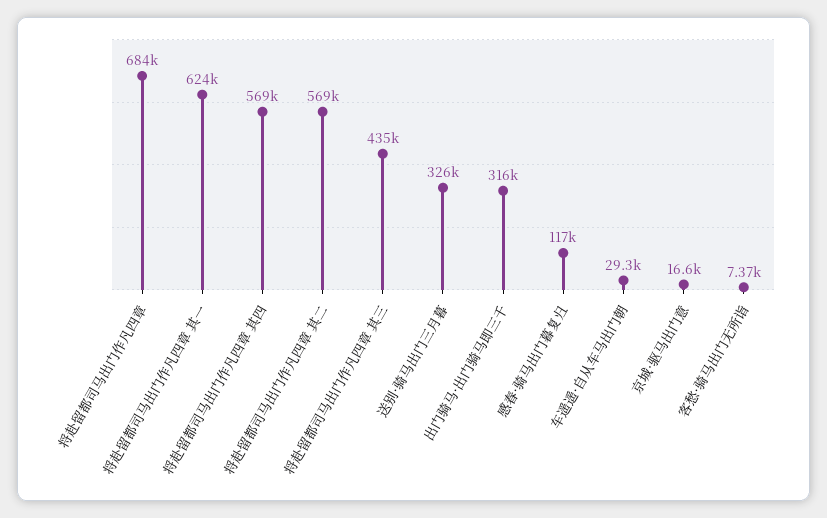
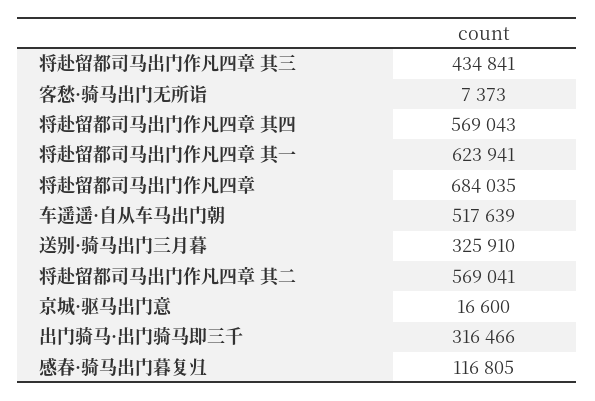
  {
    "将赴留都司马出门作凡四章": 684035,
    "将赴留都司马出门作凡四章 其一": 623941,
    "将赴留都司马出门作凡四章 其四": 569043,
    "将赴留都司马出门作凡四章 其二": 569041,
    "将赴留都司马出门作凡四章 其三": 434841,
    "送别·骑马出门三月暮": 325910,
    "出门骑马·出门骑马即三千": 316466,
    "感春·骑马出门暮复归": 116805,
-   "车遥遥·自从车马出门朝": 29300,
+   "车遥遥·自从车马出门朝": 517639,
    "京城·驱马出门意": 16600,
    "客愁·骑马出门无所诣": 7373
  }

